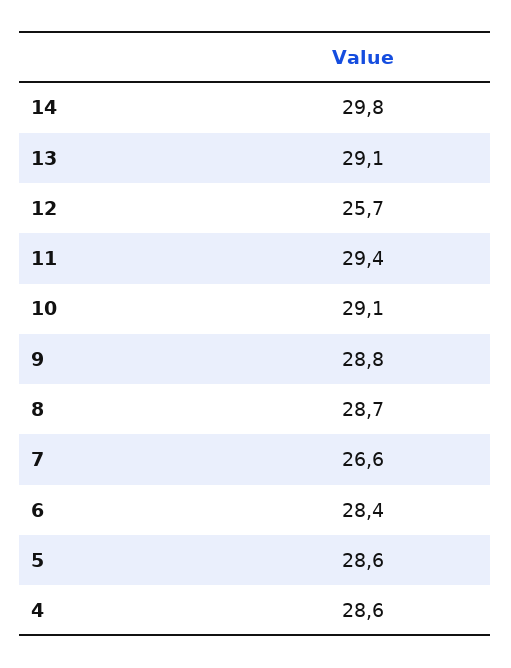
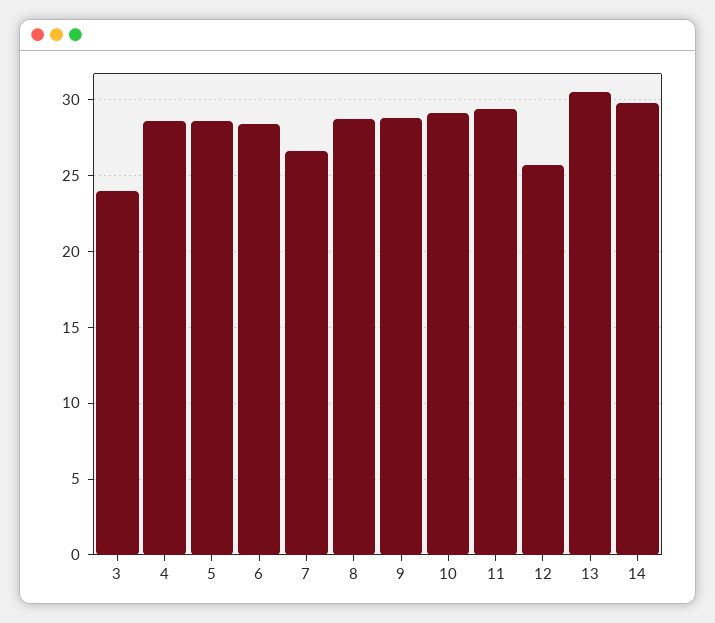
  {
    "14": 29.8,
-   "13": 29.1,
+   "13": 30.5,
    "12": 25.7,
    "11": 29.4,
    "10": 29.1,
    "9": 28.8,
    "8": 28.7,
    "7": 26.6,
    "6": 28.4,
    "5": 28.6,
-   "4": 28.6
+   "4": 28.6,
+   "3": 24
  }

